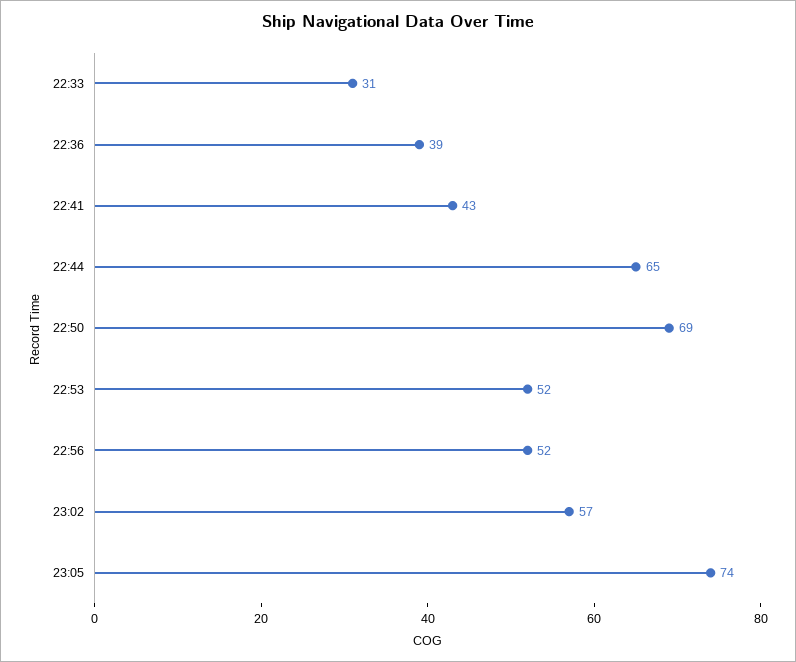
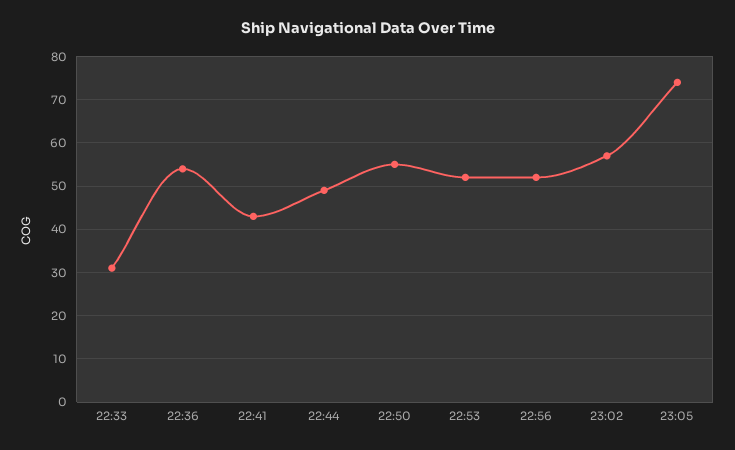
  {
    "22:33": 31,
-   "22:36": 39,
+   "22:36": 55,
    "22:41": 43,
-   "22:44": 65,
+   "22:44": 50,
-   "22:50": 69,
+   "22:50": 55,
    "22:53": 52,
    "22:56": 52,
    "23:02": 57,
    "23:05": 74
  }

